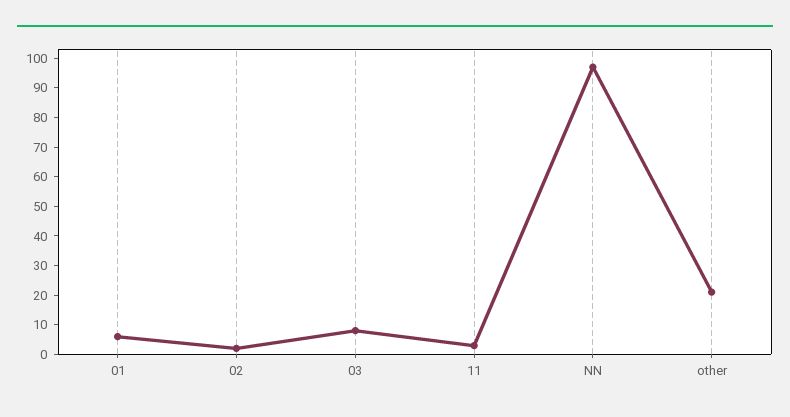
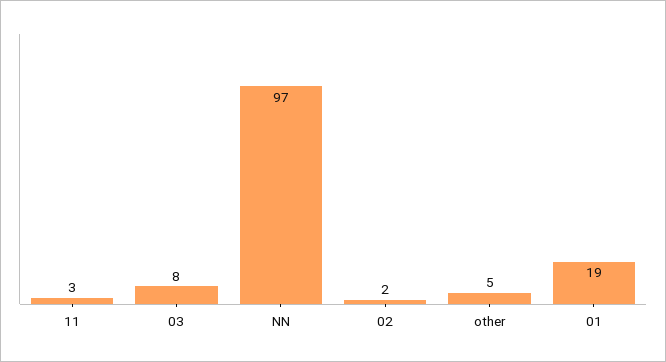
  {
-   "01": 5,
+   "01": 19,
    "02": 2,
    "03": 8,
    "11": 3,
    "NN": 97,
-   "other": 20
+   "other": 5
  }

